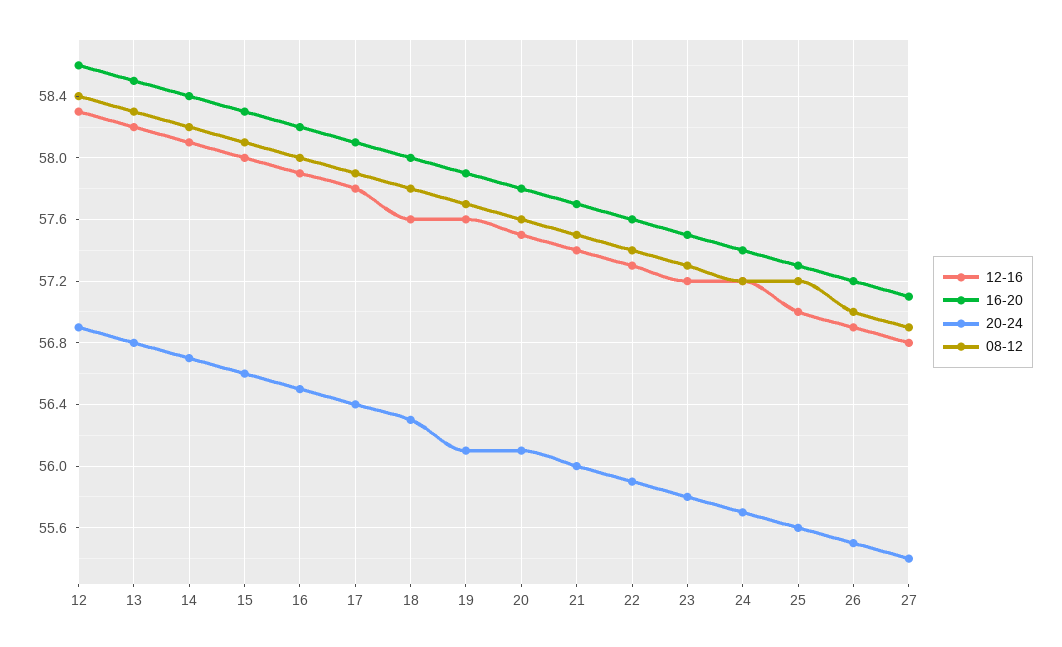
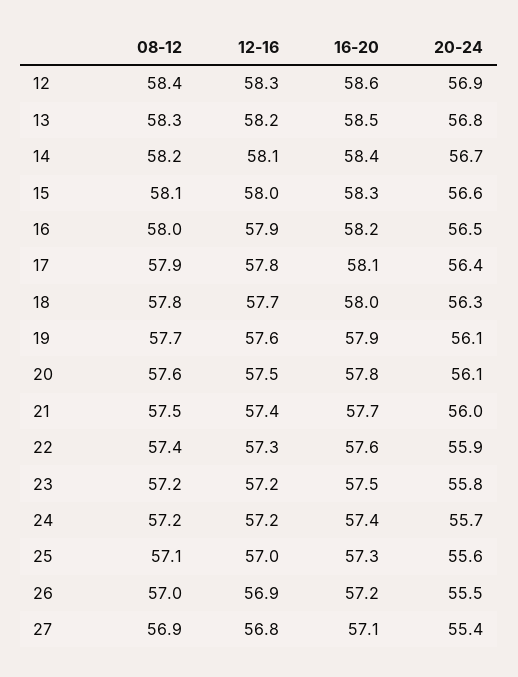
  {
    "12-16": {
      "12": 58.3,
      "13": 58.2,
      "14": 58.1,
      "15": 58,
      "16": 57.9,
      "17": 57.8,
-     "18": 57.6,
+     "18": 57.7,
      "19": 57.6,
      "20": 57.5,
      "21": 57.4,
      "22": 57.3,
      "23": 57.2,
      "24": 57.2,
      "25": 57,
      "26": 56.9,
      "27": 56.8
    },
    "16-20": {
      "12": 58.6,
      "13": 58.5,
      "14": 58.4,
      "15": 58.3,
      "16": 58.2,
      "17": 58.1,
      "18": 58,
      "19": 57.9,
      "20": 57.8,
      "21": 57.7,
      "22": 57.6,
      "23": 57.5,
      "24": 57.4,
      "25": 57.3,
      "26": 57.2,
      "27": 57.1
    },
    "20-24": {
      "12": 56.9,
      "13": 56.8,
      "14": 56.7,
      "15": 56.6,
      "16": 56.5,
      "17": 56.4,
      "18": 56.3,
      "19": 56.1,
      "20": 56.1,
      "21": 56,
      "22": 55.9,
      "23": 55.8,
      "24": 55.7,
      "25": 55.6,
      "26": 55.5,
      "27": 55.4
    },
    "08-12": {
      "12": 58.4,
      "13": 58.3,
      "14": 58.2,
      "15": 58.1,
      "16": 58,
      "17": 57.9,
      "18": 57.8,
      "19": 57.7,
      "20": 57.6,
      "21": 57.5,
      "22": 57.4,
-     "23": 57.3,
+     "23": 57.2,
      "24": 57.2,
-     "25": 57.2,
+     "25": 57.1,
      "26": 57,
      "27": 56.9
    }
  }

